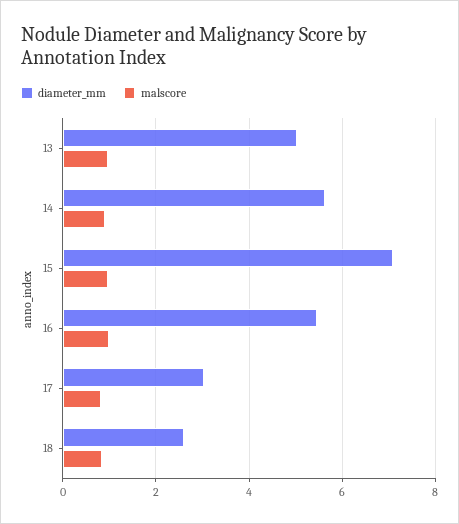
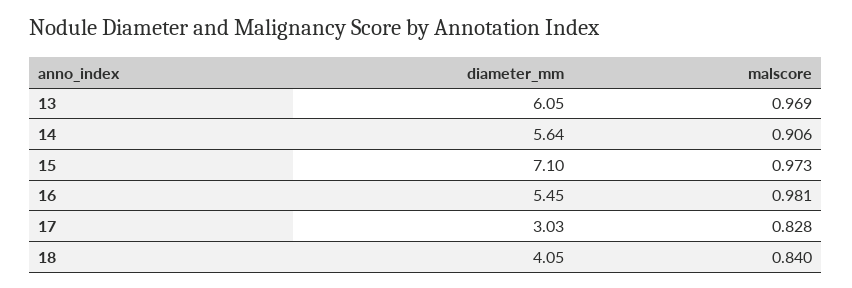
  {
    "diameter_mm": {
-     "13": 5,
+     "13": 6.05,
      "14": 5.64,
      "15": 7.1,
      "16": 5.45,
      "17": 3.03,
-     "18": 2.6
+     "18": 4.05
    },
    "malscore": {
      "13": 0.969,
      "14": 0.906,
      "15": 0.973,
      "16": 0.981,
      "17": 0.828,
      "18": 0.84
    }
  }

